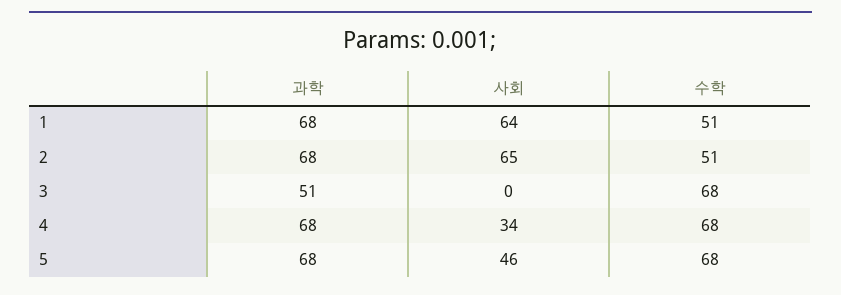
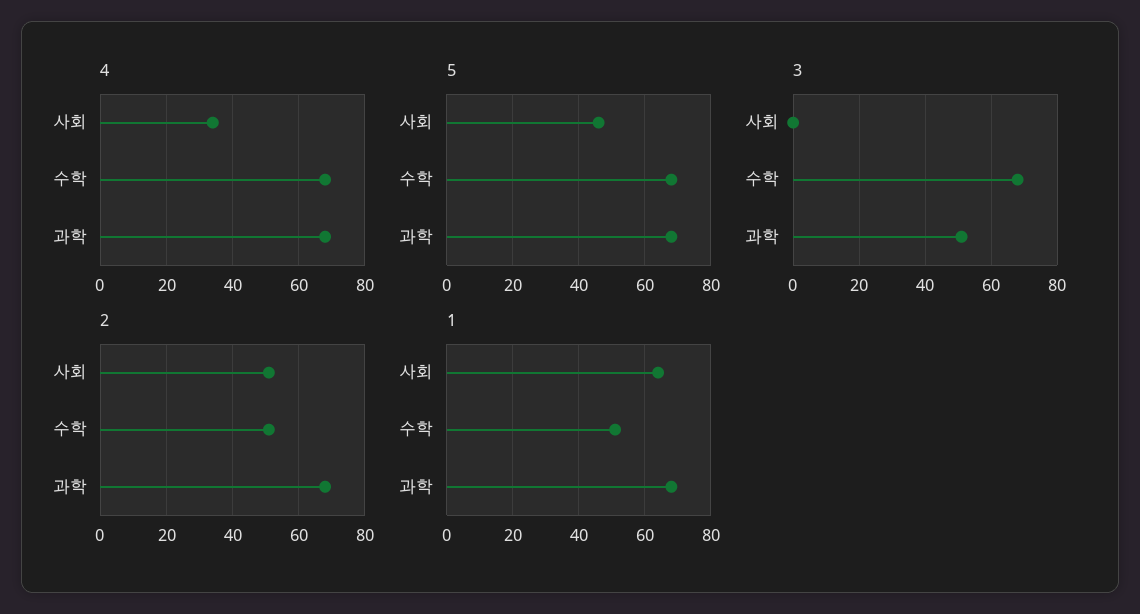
  {
    "1": {
      "과학": 68,
      "사회": 64,
      "수학": 51
    },
    "2": {
      "과학": 68,
-     "사회": 65,
+     "사회": 50,
      "수학": 51
    },
    "3": {
      "과학": 51,
      "사회": 0,
      "수학": 68
    },
    "4": {
      "과학": 68,
      "사회": 34,
      "수학": 68
    },
    "5": {
      "과학": 68,
      "사회": 46,
      "수학": 68
    }
  }

